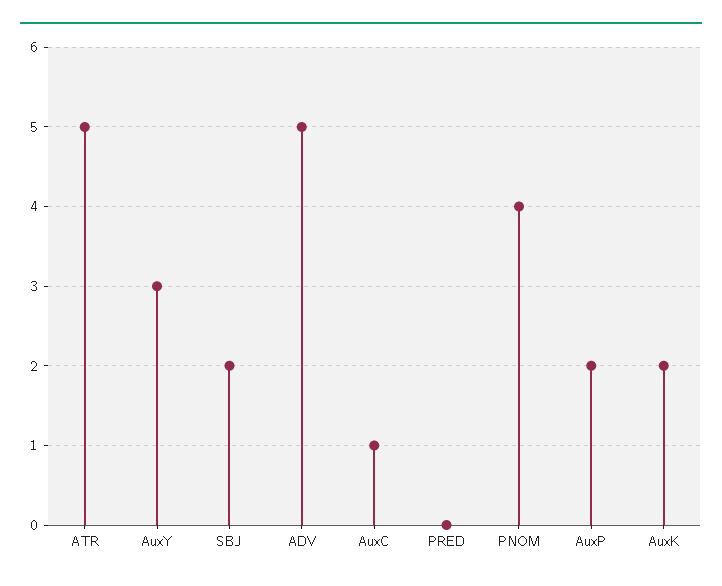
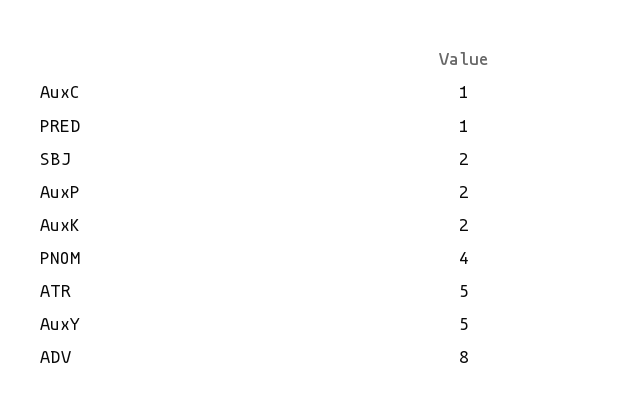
  {
    "ATR": 5,
-   "AuxY": 3,
+   "AuxY": 5,
    "SBJ": 2,
-   "ADV": 5,
+   "ADV": 8,
    "AuxC": 1,
-   "PRED": 0,
+   "PRED": 1,
    "PNOM": 4,
    "AuxP": 2,
    "AuxK": 2
  }

